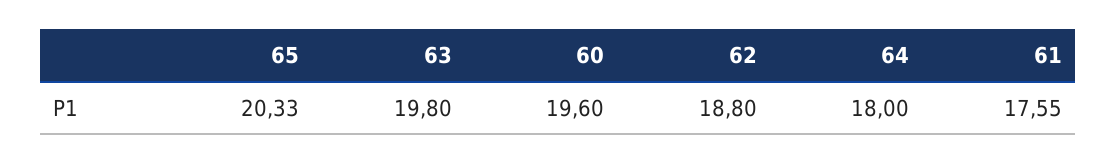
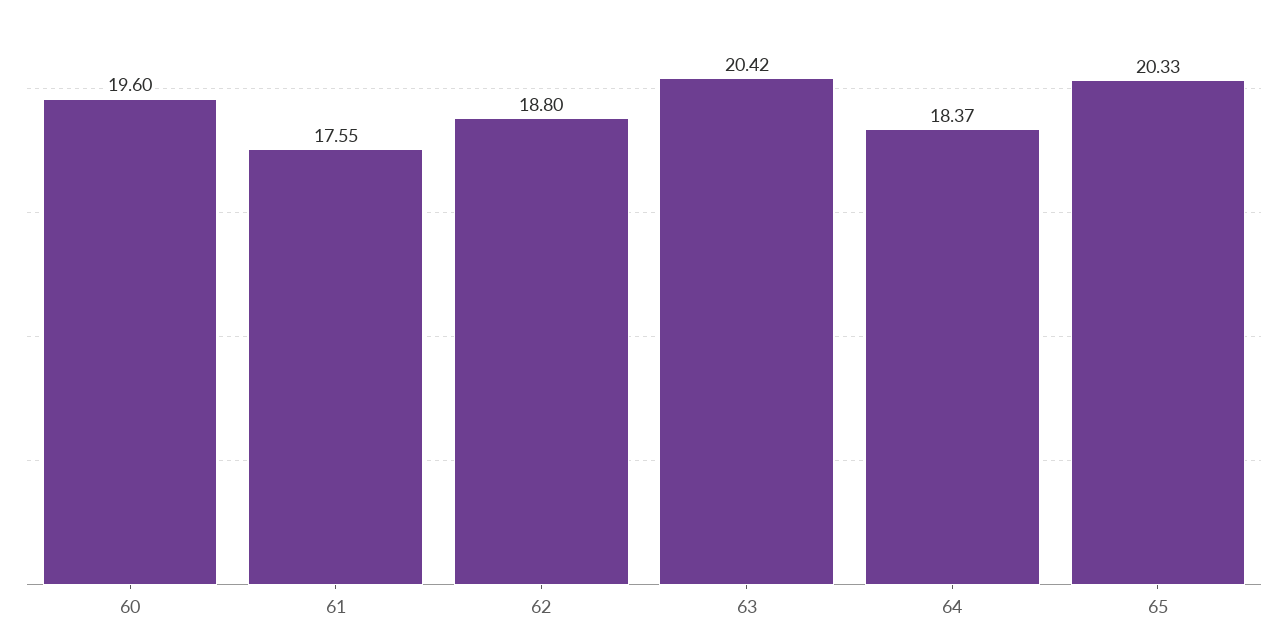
  {
    "65": 20.33,
-   "63": 19.8,
+   "63": 20.42,
    "60": 19.6,
    "62": 18.8,
-   "64": 18,
+   "64": 18.37,
    "61": 17.55
  }

